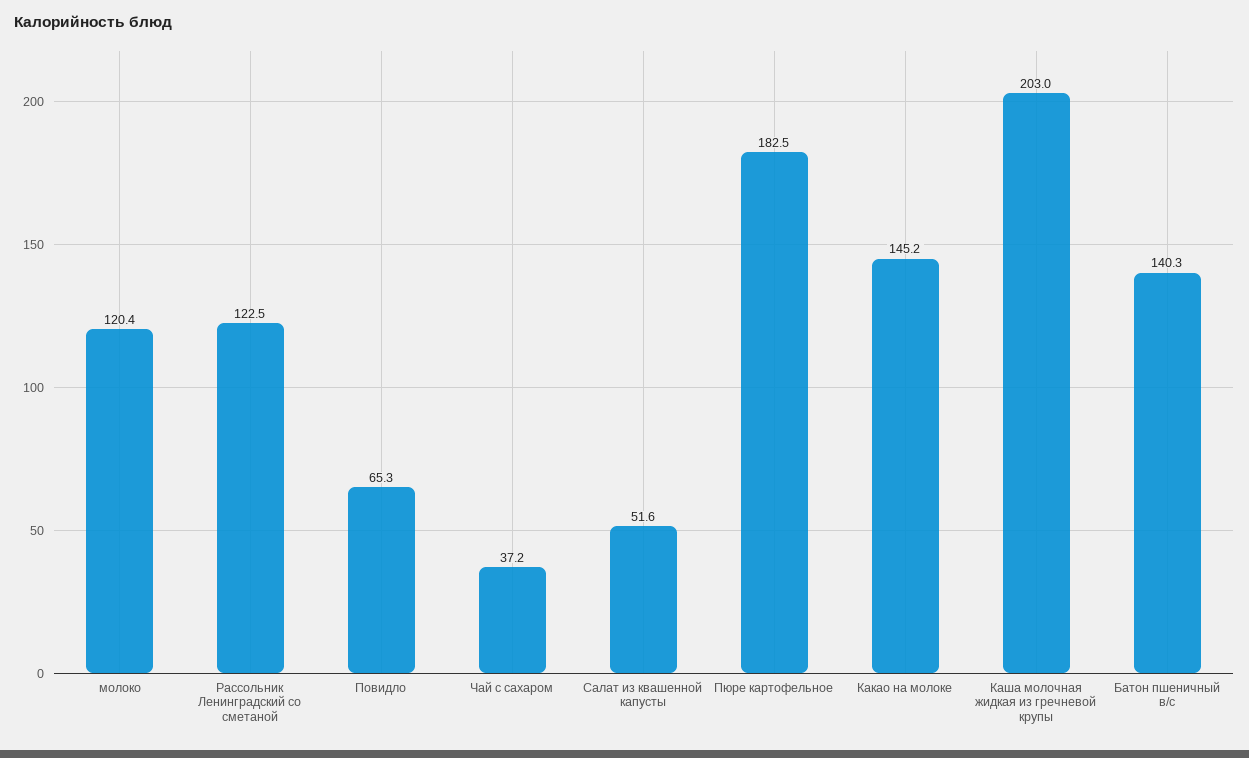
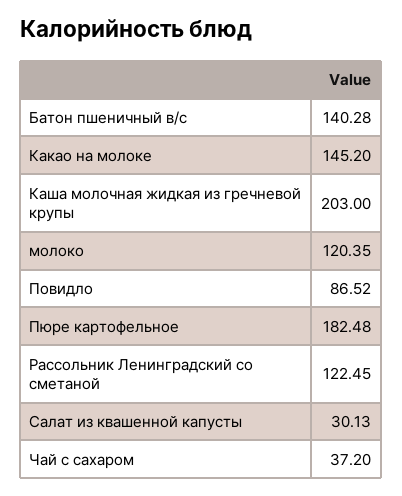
  {
    "молоко": 120.35,
    "Рассольник Ленинградский со сметаной": 122.45,
-   "Повидло": 65.3,
+   "Повидло": 86.52,
    "Чай с сахаром": 37.2,
-   "Салат из квашенной капусты": 51.6,
+   "Салат из квашенной капусты": 30.13,
    "Пюре картофельное": 182.48,
    "Какао на молоке": 145.2,
    "Каша молочная жидкая из гречневой крупы": 203,
    "Батон пшеничный в/с": 140.28
  }

